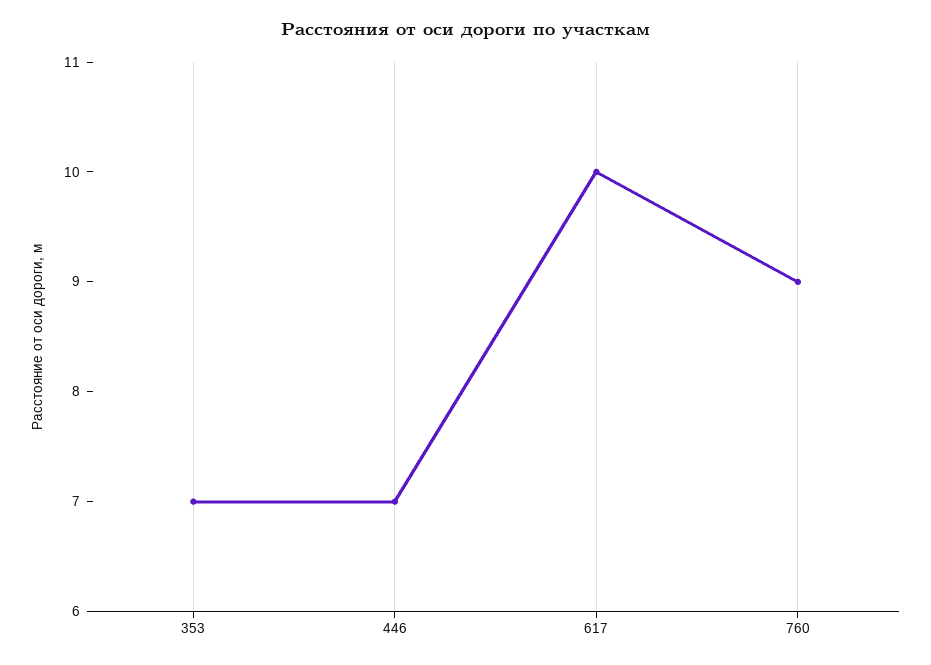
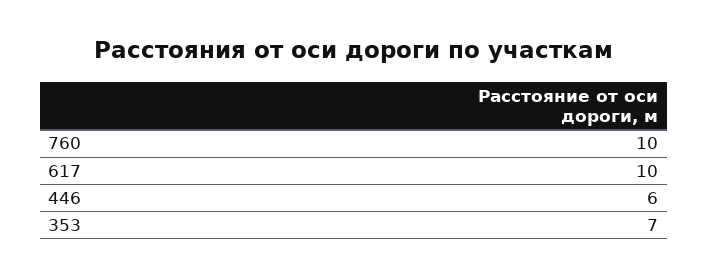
  {
    "353": 7,
-   "446": 7,
+   "446": 6,
    "617": 10,
-   "760": 9
+   "760": 10
  }

